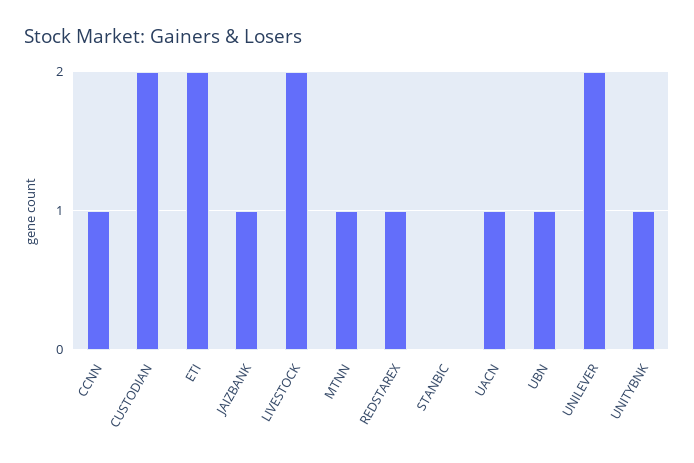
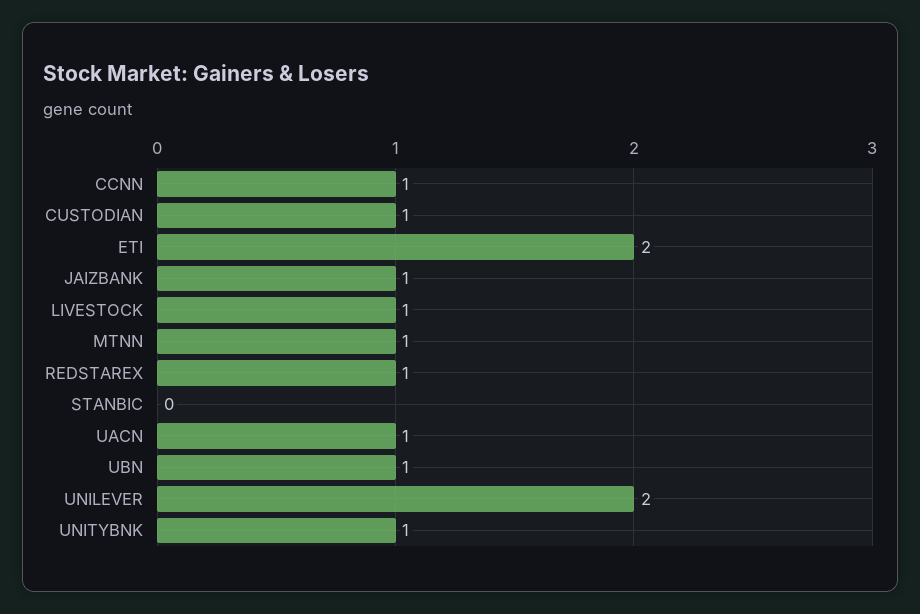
  {
    "CCNN": 1,
-   "CUSTODIAN": 2,
+   "CUSTODIAN": 1,
    "ETI": 2,
    "JAIZBANK": 1,
-   "LIVESTOCK": 2,
+   "LIVESTOCK": 1,
    "MTNN": 1,
    "REDSTAREX": 1,
    "STANBIC": 0,
    "UACN": 1,
    "UBN": 1,
    "UNILEVER": 2,
    "UNITYBNK": 1
  }

